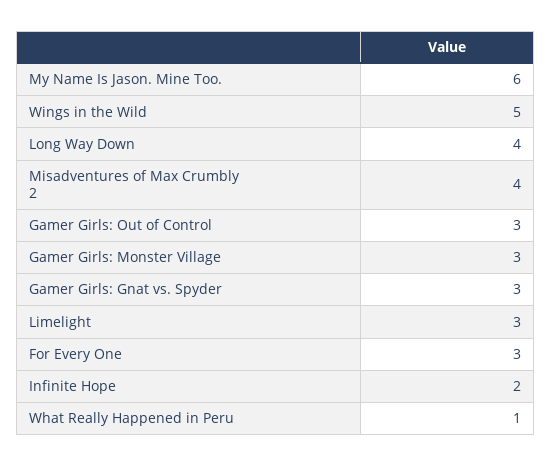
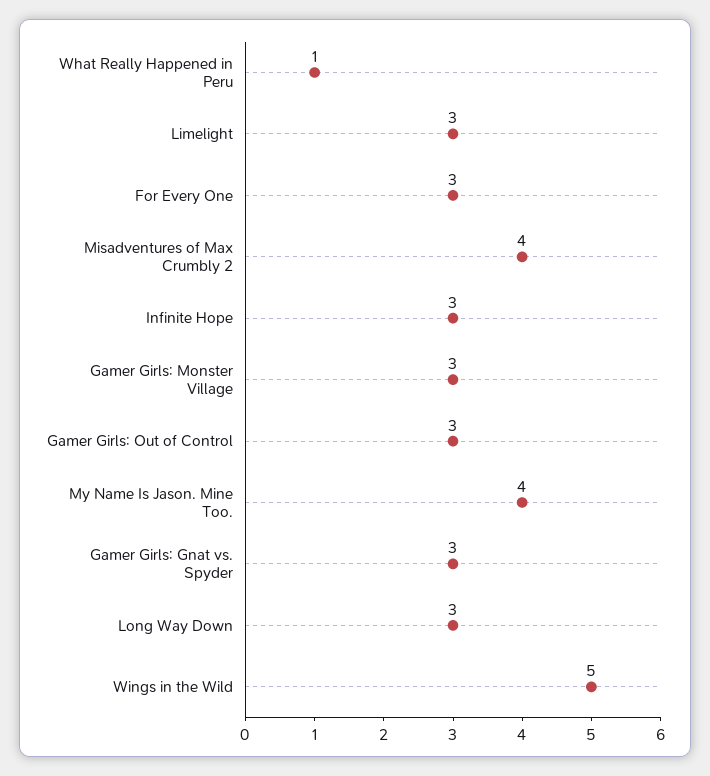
  {
-   "My Name Is Jason. Mine Too.": 6,
+   "My Name Is Jason. Mine Too.": 4,
    "Wings in the Wild": 5,
-   "Long Way Down": 4,
+   "Long Way Down": 3,
    "Misadventures of Max Crumbly 2": 4,
    "Gamer Girls: Out of Control": 3,
    "Gamer Girls: Monster Village": 3,
    "Gamer Girls: Gnat vs. Spyder": 3,
    "Limelight": 3,
    "For Every One": 3,
-   "Infinite Hope": 2,
+   "Infinite Hope": 3,
    "What Really Happened in Peru": 1
  }

